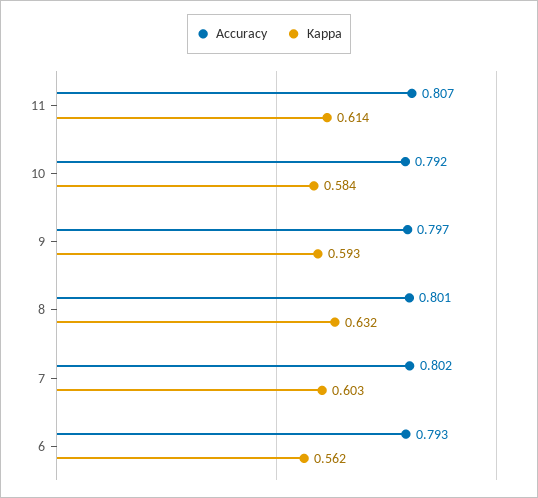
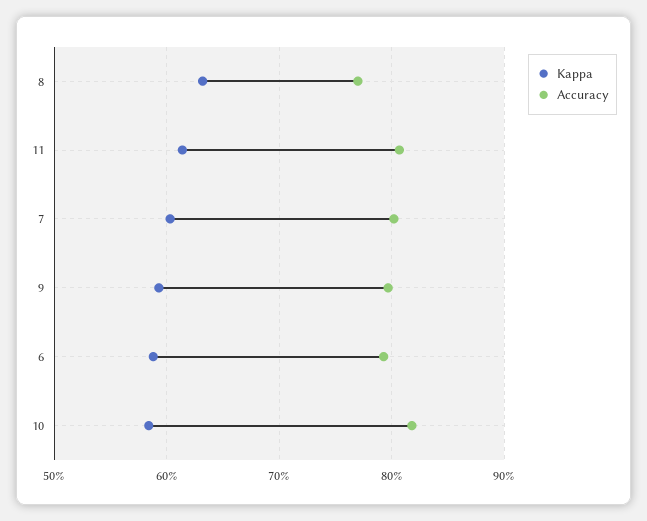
  {
    "Accuracy": {
      "11": 0.807,
-     "10": 0.792,
+     "10": 0.82,
      "9": 0.797,
-     "8": 0.801,
+     "8": 0.77,
      "7": 0.802,
      "6": 0.793
    },
    "Kappa": {
      "11": 0.614,
      "10": 0.584,
      "9": 0.593,
      "8": 0.632,
      "7": 0.603,
-     "6": 0.562
+     "6": 0.59
    }
  }

